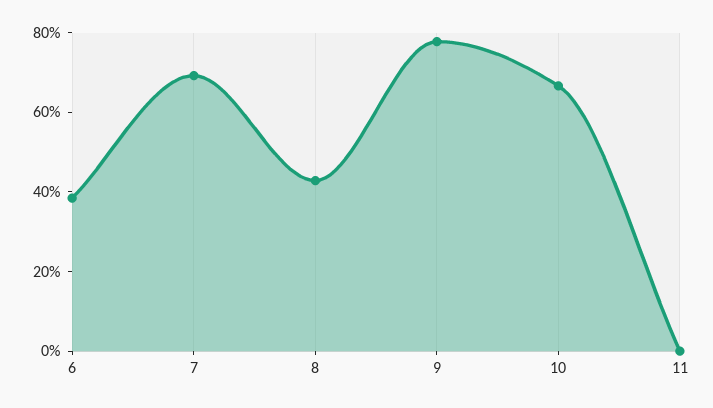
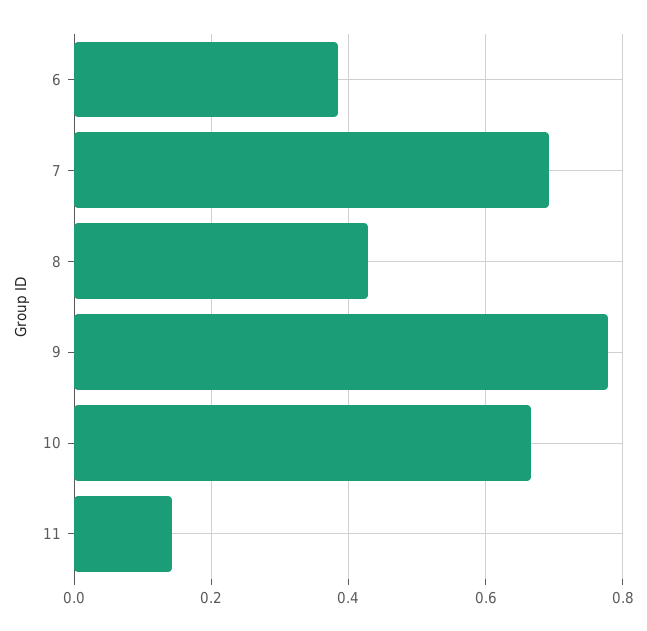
  {
    "6": 0.38,
    "7": 0.7,
    "8": 0.42,
    "9": 0.78,
    "10": 0.66,
-   "11": 0
+   "11": 0.14
  }

